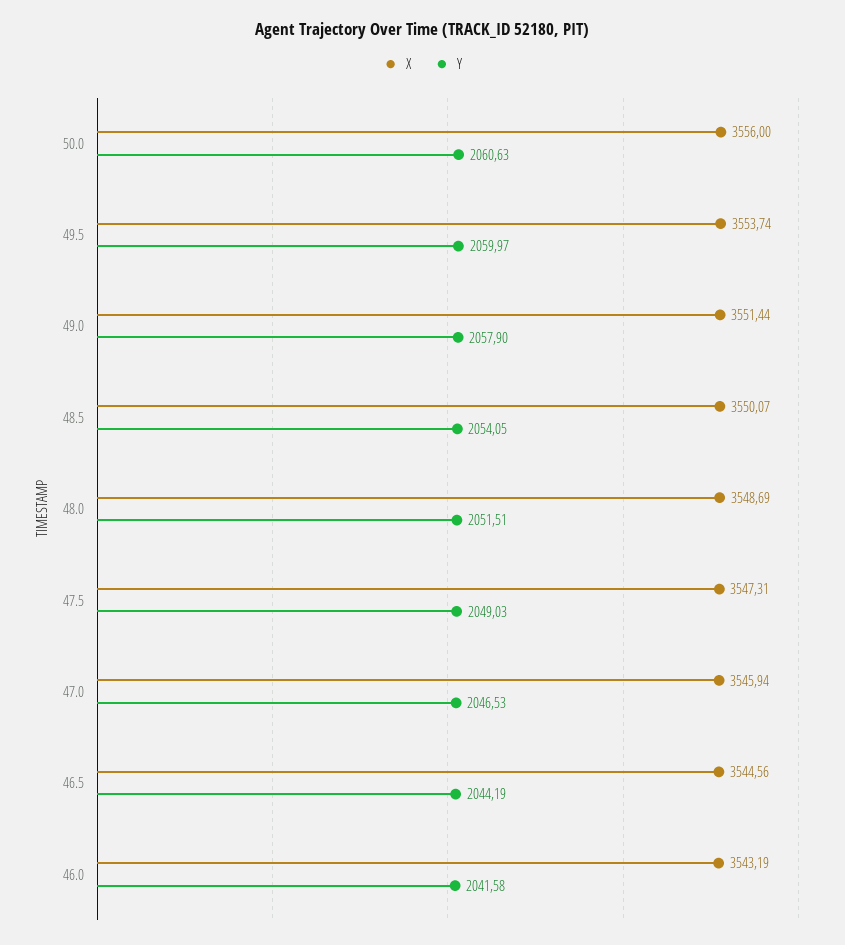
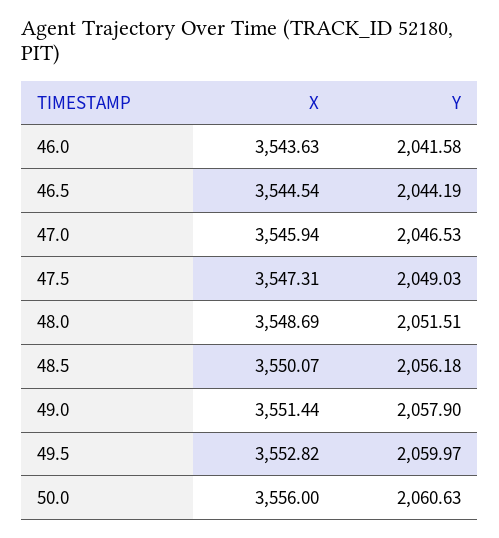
  {
    "X": {
      "50.0": 3556,
-     "49.5": 3553.74,
+     "49.5": 3552.82,
      "49.0": 3551.44,
      "48.5": 3550.07,
      "48.0": 3548.69,
      "47.5": 3547.31,
      "47.0": 3545.94,
-     "46.5": 3544.56,
+     "46.5": 3544.54,
-     "46.0": 3543.19
+     "46.0": 3543.63
    },
    "Y": {
      "50.0": 2060.63,
      "49.5": 2059.97,
      "49.0": 2057.9,
-     "48.5": 2054.05,
+     "48.5": 2056.18,
      "48.0": 2051.51,
      "47.5": 2049.03,
      "47.0": 2046.53,
      "46.5": 2044.19,
      "46.0": 2041.58
    }
  }

